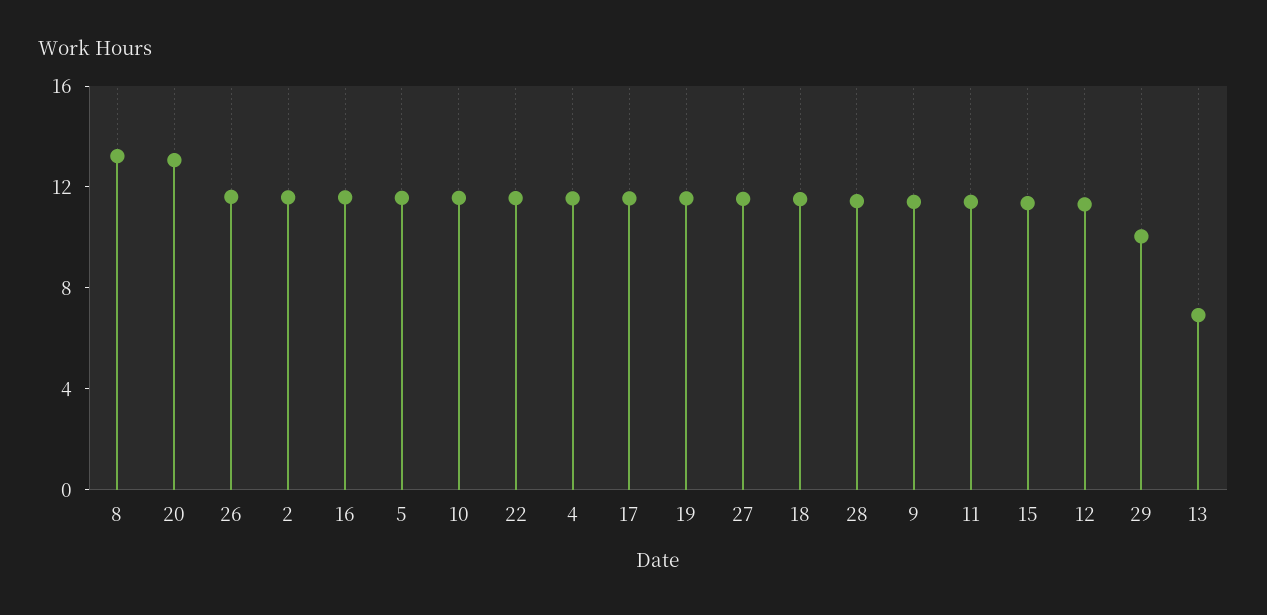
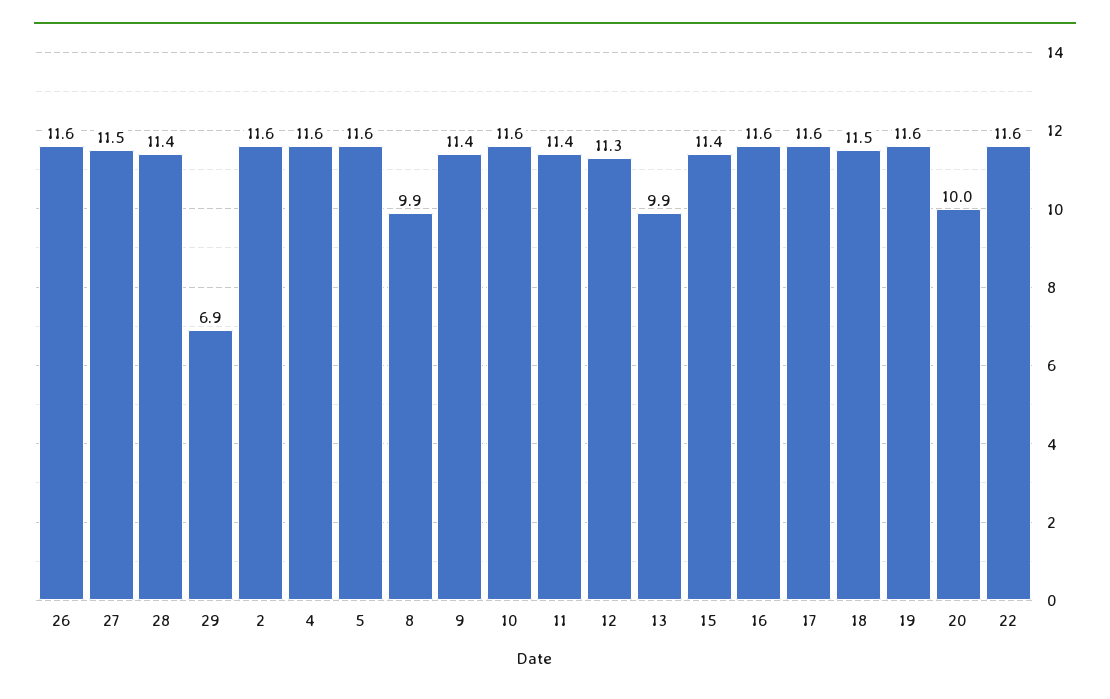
  {
-   "8": 13,
+   "8": 9.9,
-   "20": 13,
+   "20": 10,
    "26": 11.6,
    "2": 11.6,
    "16": 11.6,
    "5": 11.6,
    "10": 11.6,
    "22": 11.6,
    "4": 11.6,
    "17": 11.6,
    "19": 11.6,
    "27": 11.5,
    "18": 11.5,
    "28": 11.4,
    "9": 11.4,
    "11": 11.4,
    "15": 11.4,
    "12": 11.3,
-   "29": 10,
+   "29": 6.9,
-   "13": 7
+   "13": 9.9
  }

